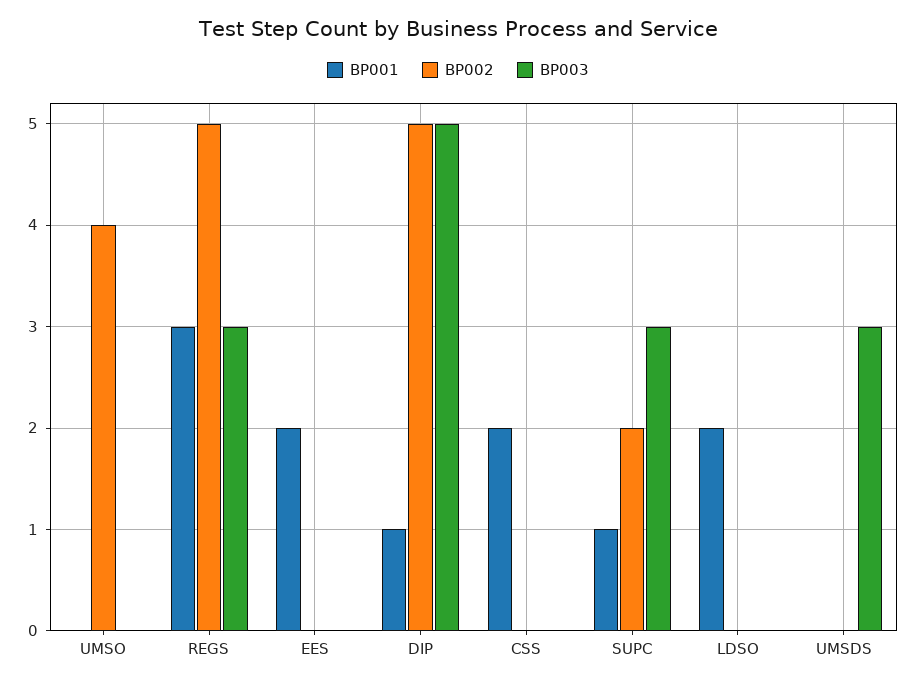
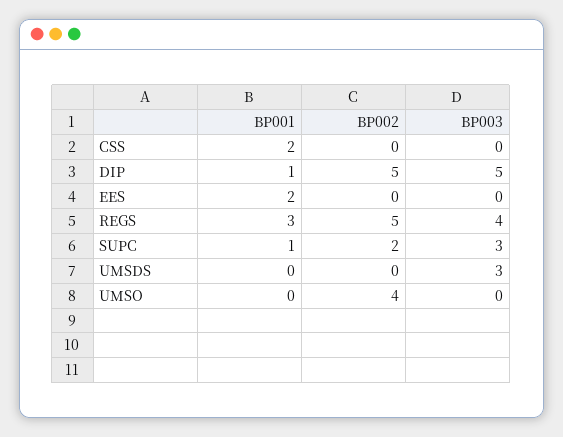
  {
    "BP001": {
      "UMSO": 0,
      "REGS": 3,
      "EES": 2,
      "DIP": 1,
      "CSS": 2,
      "SUPC": 1,
-     "LDSO": 2,
      "UMSDS": 0
    },
    "BP002": {
      "UMSO": 4,
      "REGS": 5,
      "EES": 0,
      "DIP": 5,
      "CSS": 0,
      "SUPC": 2,
-     "LDSO": 0,
      "UMSDS": 0
    },
    "BP003": {
      "UMSO": 0,
-     "REGS": 3,
+     "REGS": 4,
      "EES": 0,
      "DIP": 5,
      "CSS": 0,
      "SUPC": 3,
-     "LDSO": 0,
      "UMSDS": 3
    }
  }

